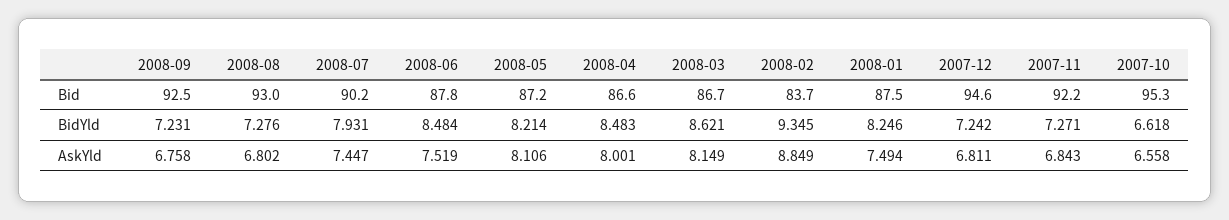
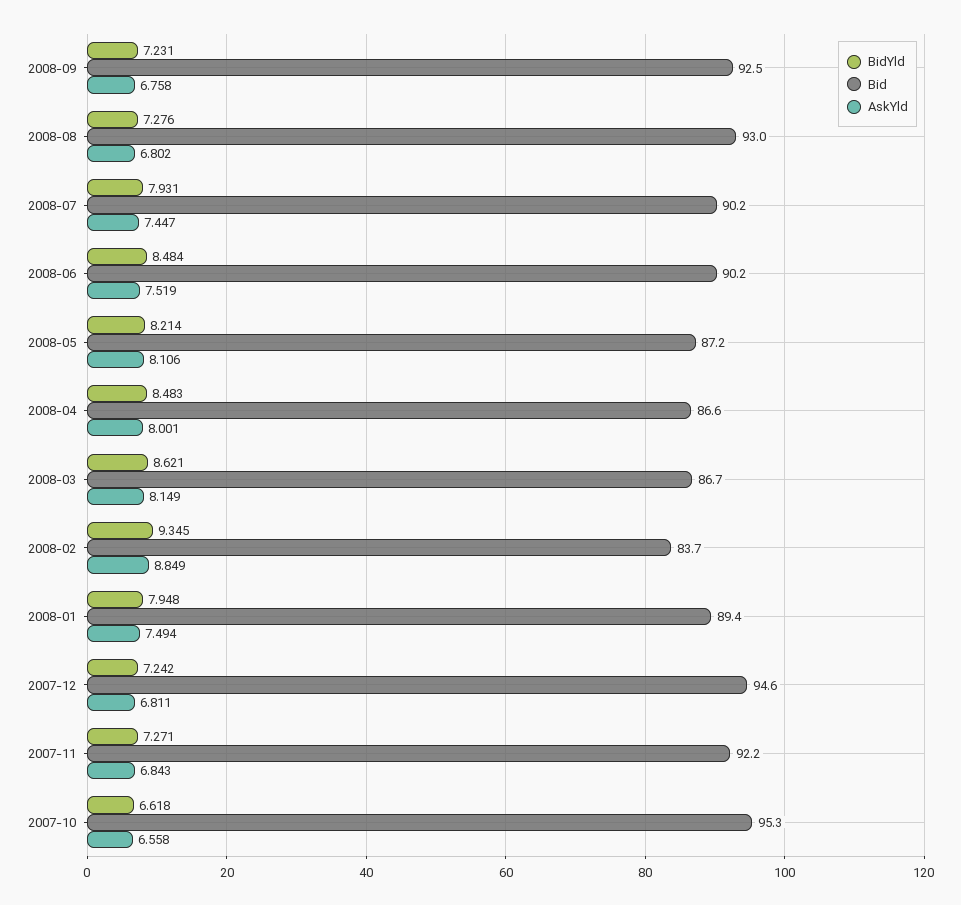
  {
    "Bid": {
      "2008-09": 92.5,
      "2008-08": 93,
      "2008-07": 90.2,
-     "2008-06": 87.8,
+     "2008-06": 90.2,
      "2008-05": 87.2,
      "2008-04": 86.6,
      "2008-03": 86.7,
      "2008-02": 83.7,
-     "2008-01": 87.5,
+     "2008-01": 89.4,
      "2007-12": 94.6,
      "2007-11": 92.2,
      "2007-10": 95.3
    },
    "BidYld": {
      "2008-09": 7.231,
      "2008-08": 7.276,
      "2008-07": 7.931,
      "2008-06": 8.484,
      "2008-05": 8.214,
      "2008-04": 8.483,
      "2008-03": 8.621,
      "2008-02": 9.345,
-     "2008-01": 8.246,
+     "2008-01": 7.948,
      "2007-12": 7.242,
      "2007-11": 7.271,
      "2007-10": 6.618
    },
    "AskYld": {
      "2008-09": 6.758,
      "2008-08": 6.802,
      "2008-07": 7.447,
      "2008-06": 7.519,
      "2008-05": 8.106,
      "2008-04": 8.001,
      "2008-03": 8.149,
      "2008-02": 8.849,
      "2008-01": 7.494,
      "2007-12": 6.811,
      "2007-11": 6.843,
      "2007-10": 6.558
    }
  }

